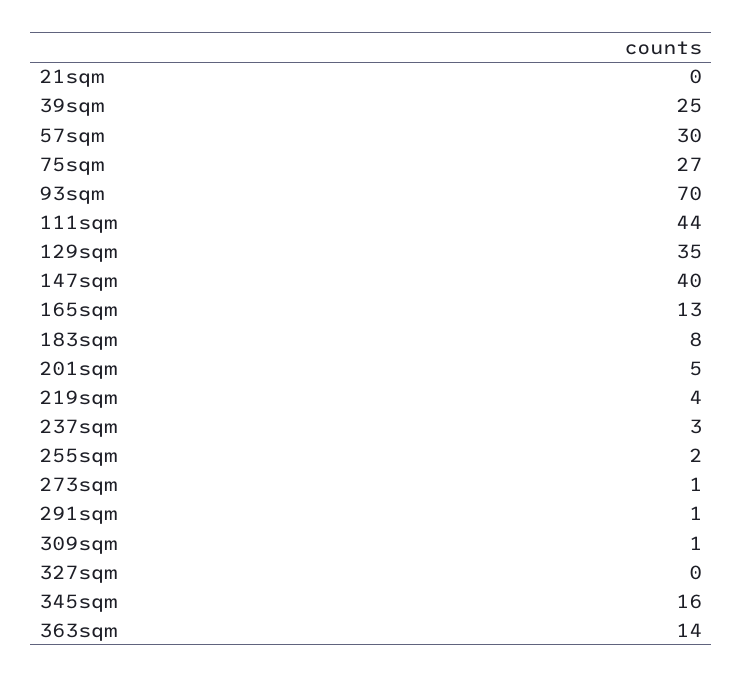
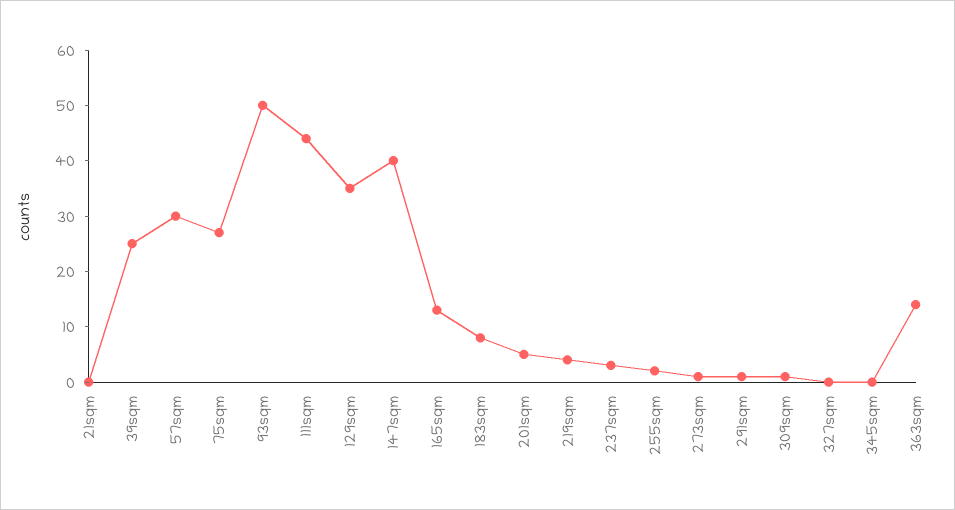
  {
    "21sqm": 0,
    "39sqm": 25,
    "57sqm": 30,
    "75sqm": 27,
-   "93sqm": 70,
+   "93sqm": 50,
    "111sqm": 44,
    "129sqm": 35,
    "147sqm": 40,
    "165sqm": 13,
    "183sqm": 8,
    "201sqm": 5,
    "219sqm": 4,
    "237sqm": 3,
    "255sqm": 2,
    "273sqm": 1,
    "291sqm": 1,
    "309sqm": 1,
    "327sqm": 0,
-   "345sqm": 16,
+   "345sqm": 0,
    "363sqm": 14
  }

